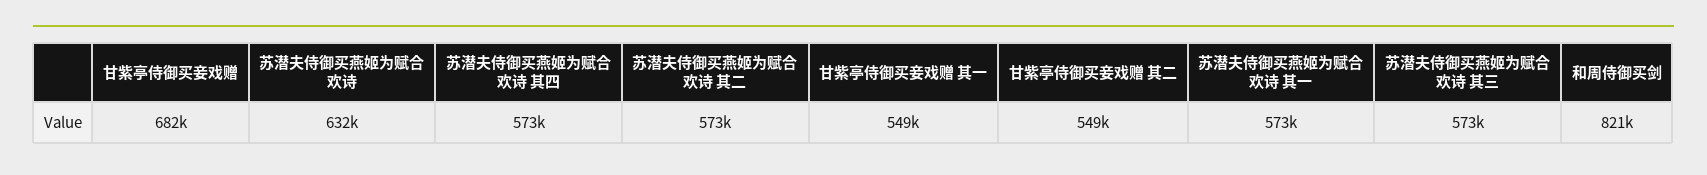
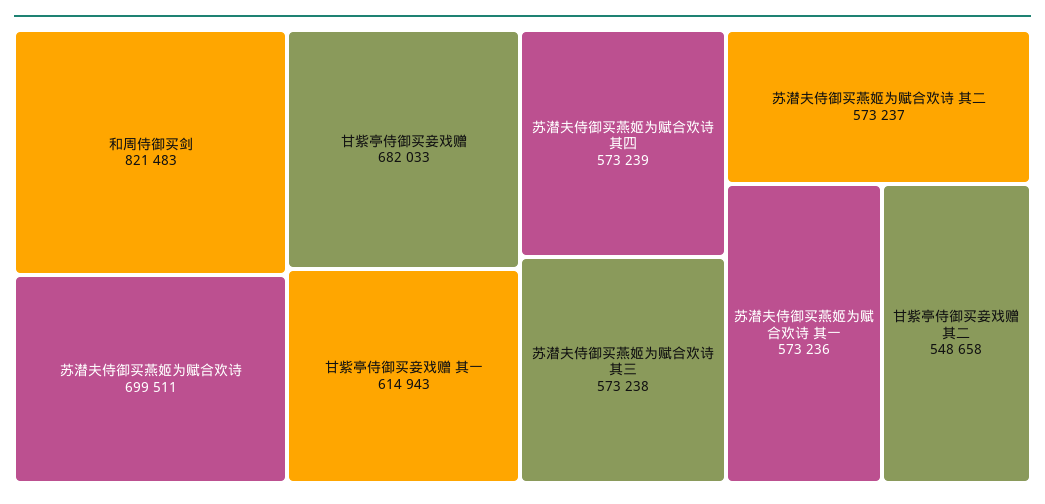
  {
    "甘紫亭侍御买妾戏赠": 682033,
-   "苏潜夫侍御买燕姬为赋合欢诗": 632000,
+   "苏潜夫侍御买燕姬为赋合欢诗": 699511,
    "苏潜夫侍御买燕姬为赋合欢诗 其四": 573239,
    "苏潜夫侍御买燕姬为赋合欢诗 其二": 573237,
-   "甘紫亭侍御买妾戏赠 其一": 549000,
+   "甘紫亭侍御买妾戏赠 其一": 614943,
    "甘紫亭侍御买妾戏赠 其二": 548658,
    "苏潜夫侍御买燕姬为赋合欢诗 其一": 573236,
    "苏潜夫侍御买燕姬为赋合欢诗 其三": 573238,
    "和周侍御买剑": 821483
  }

